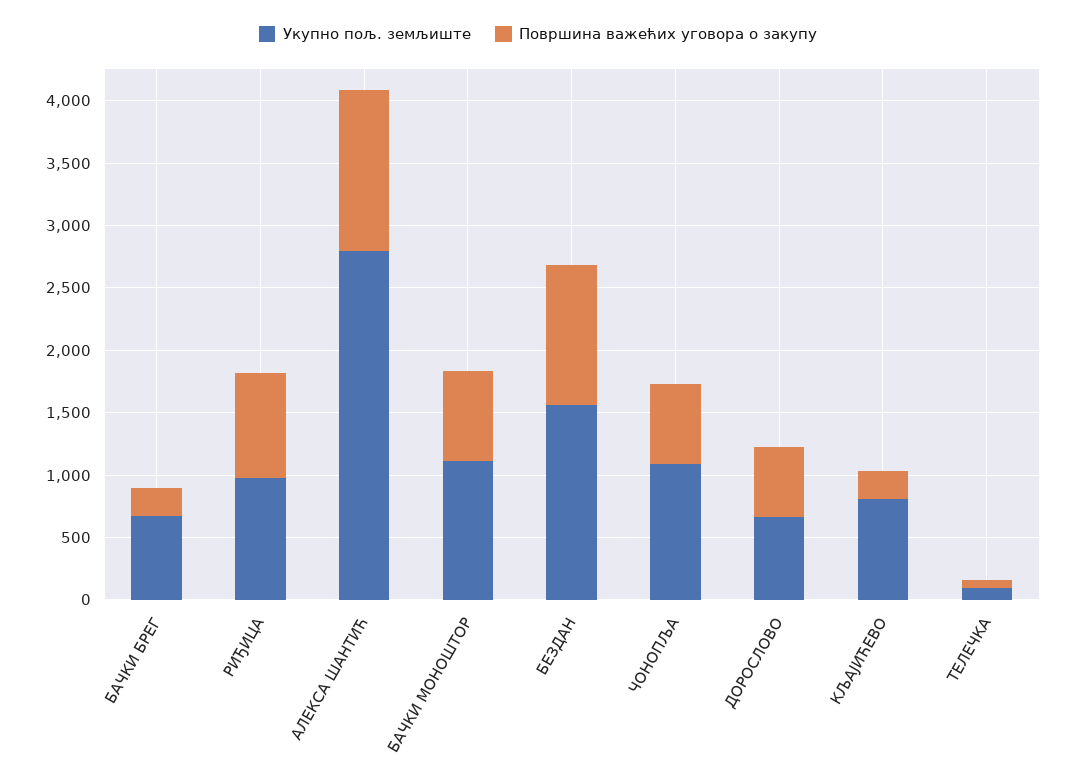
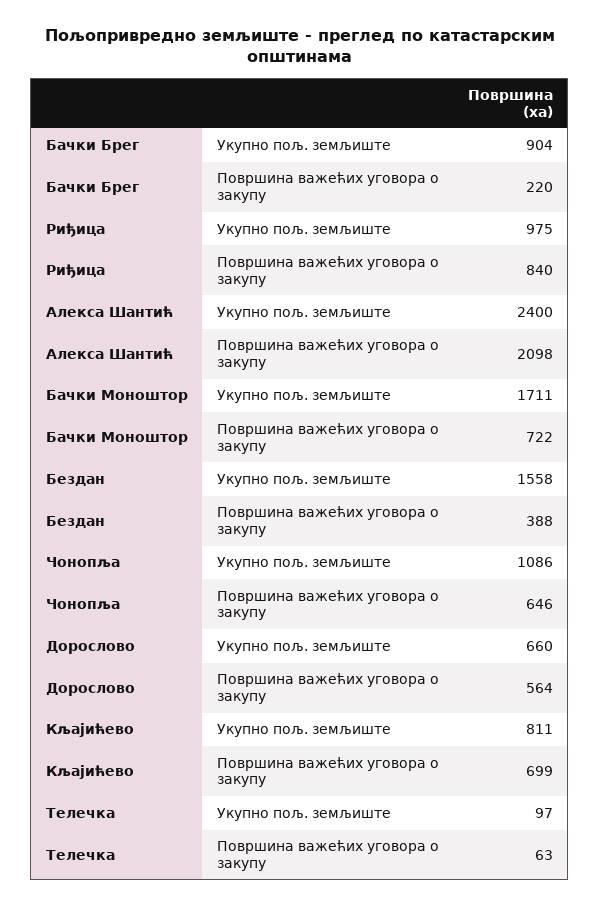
  {
    "Укупно пољ. земљиште": {
-     "БАЧКИ БРЕГ": 700,
+     "БАЧКИ БРЕГ": 904,
      "РИЂИЦА": 975,
-     "АЛЕКСА ШАНТИЋ": 2800,
+     "АЛЕКСА ШАНТИЋ": 2400,
-     "БАЧКИ МОНОШТОР": 1100,
+     "БАЧКИ МОНОШТОР": 1711,
      "БЕЗДАН": 1558,
      "ЧОНОПЉА": 1086,
      "ДОРОСЛОВО": 660,
      "КЉАЈИЋЕВО": 811,
      "ТЕЛЕЧКА": 97
    },
    "Површина важећих уговора о закупу": {
      "БАЧКИ БРЕГ": 220,
      "РИЂИЦА": 840,
-     "АЛЕКСА ШАНТИЋ": 1300,
+     "АЛЕКСА ШАНТИЋ": 2098,
      "БАЧКИ МОНОШТОР": 722,
-     "БЕЗДАН": 1100,
+     "БЕЗДАН": 388,
      "ЧОНОПЉА": 646,
      "ДОРОСЛОВО": 564,
-     "КЉАЈИЋЕВО": 200,
+     "КЉАЈИЋЕВО": 699,
      "ТЕЛЕЧКА": 63
    }
  }

